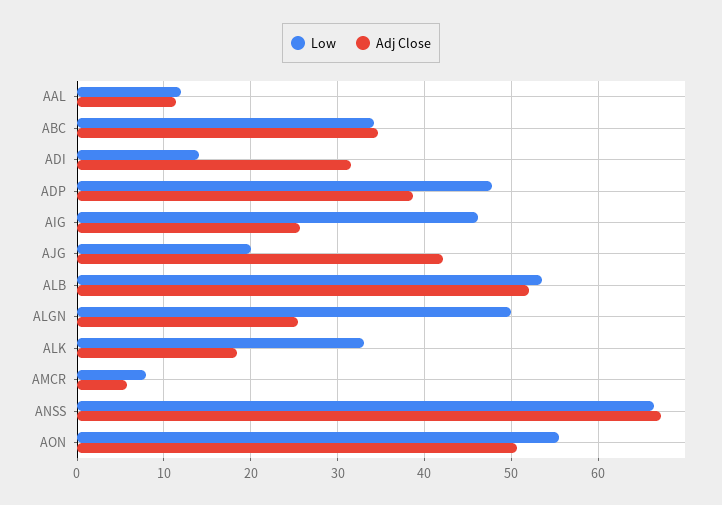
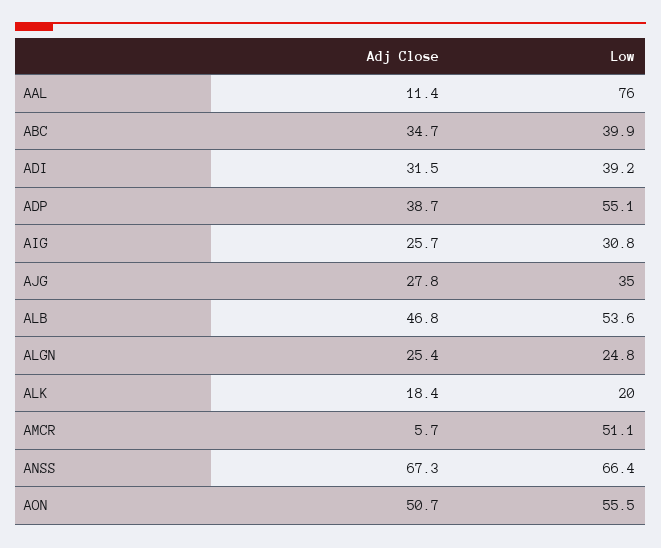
  {
    "Low": {
-     "AAL": 12,
+     "AAL": 76,
-     "ABC": 34,
+     "ABC": 39.9,
-     "ADI": 14,
+     "ADI": 39.2,
-     "ADP": 48,
+     "ADP": 55.1,
-     "AIG": 46,
+     "AIG": 30.8,
-     "AJG": 20,
+     "AJG": 35,
      "ALB": 53.6,
-     "ALGN": 50,
+     "ALGN": 24.8,
-     "ALK": 33,
+     "ALK": 20,
-     "AMCR": 8,
+     "AMCR": 51.1,
      "ANSS": 66.4,
      "AON": 55.5
    },
    "Adj Close": {
      "AAL": 11.4,
      "ABC": 34.7,
      "ADI": 31.5,
      "ADP": 38.7,
      "AIG": 25.7,
-     "AJG": 42,
+     "AJG": 27.8,
-     "ALB": 52,
+     "ALB": 46.8,
      "ALGN": 25.4,
      "ALK": 18.4,
      "AMCR": 5.7,
      "ANSS": 67.3,
      "AON": 50.7
    }
  }

